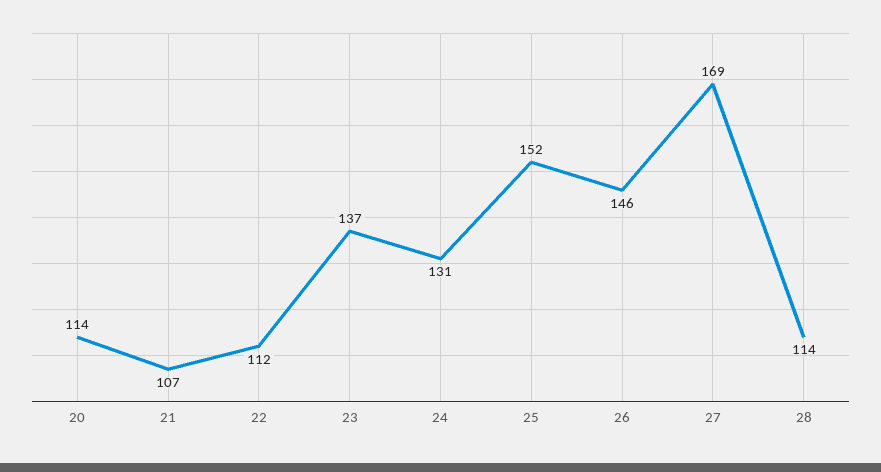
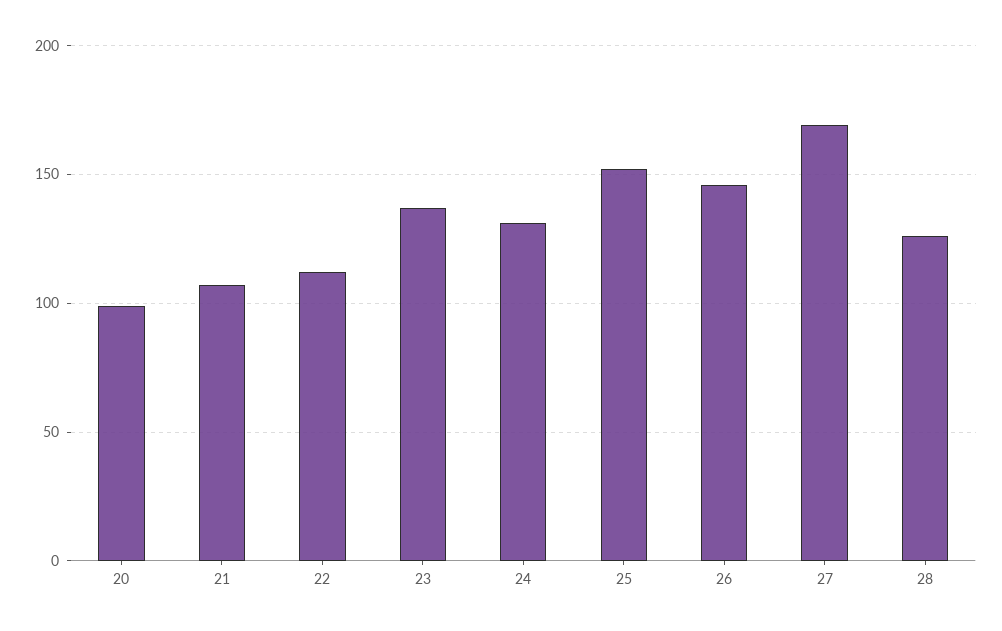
  {
-   "20": 114,
+   "20": 100,
    "21": 107,
    "22": 112,
    "23": 137,
    "24": 131,
    "25": 152,
    "26": 146,
    "27": 169,
-   "28": 114
+   "28": 125
  }

